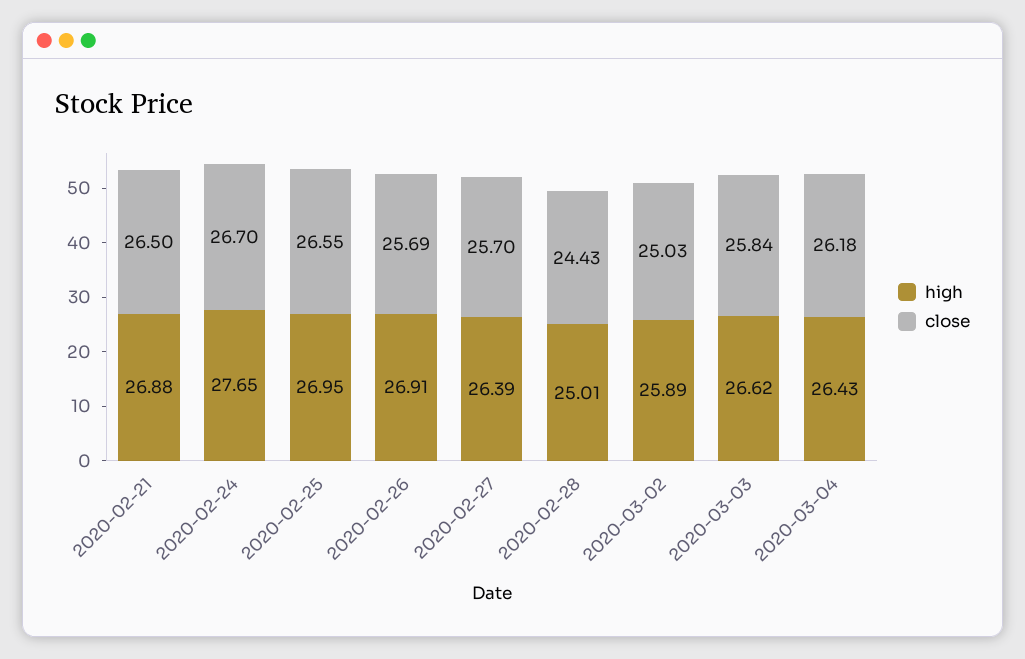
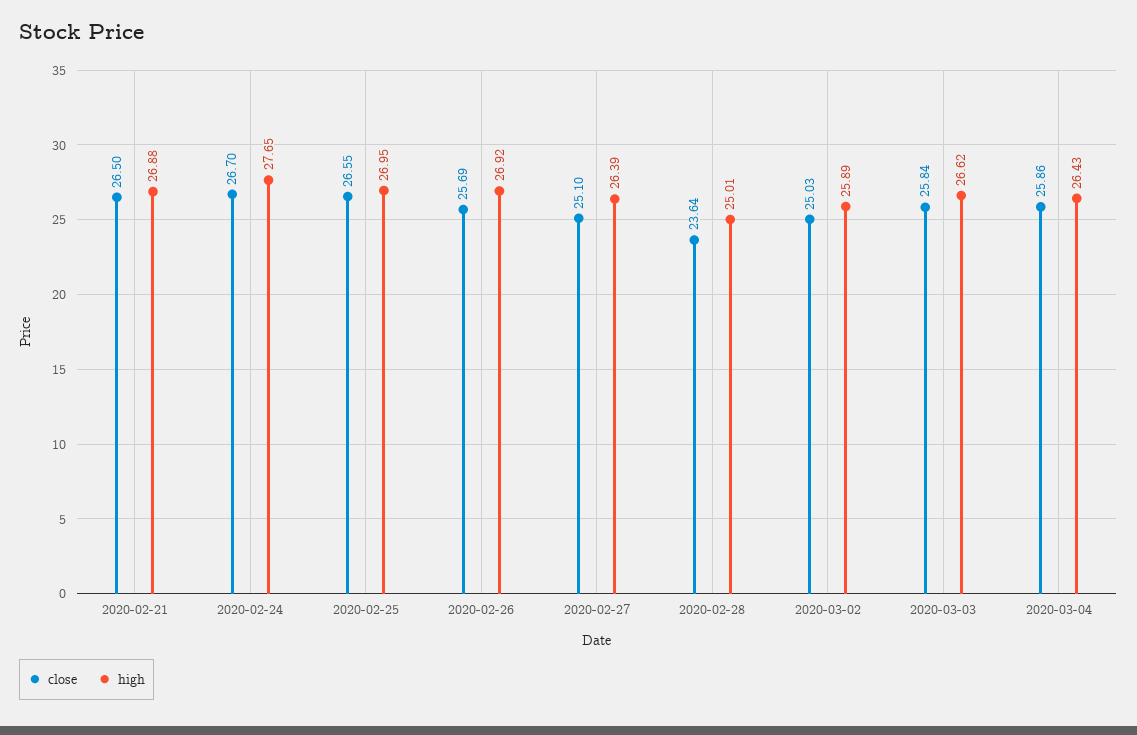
  {
    "high": {
      "2020-02-21": 26.88,
      "2020-02-24": 27.65,
      "2020-02-25": 26.95,
-     "2020-02-26": 26.91,
+     "2020-02-26": 26.92,
      "2020-02-27": 26.39,
      "2020-02-28": 25.01,
      "2020-03-02": 25.89,
      "2020-03-03": 26.62,
      "2020-03-04": 26.43
    },
    "close": {
      "2020-02-21": 26.5,
      "2020-02-24": 26.7,
      "2020-02-25": 26.55,
      "2020-02-26": 25.69,
-     "2020-02-27": 25.7,
+     "2020-02-27": 25.1,
-     "2020-02-28": 24.43,
+     "2020-02-28": 23.64,
      "2020-03-02": 25.03,
      "2020-03-03": 25.84,
-     "2020-03-04": 26.18
+     "2020-03-04": 25.86
    }
  }

